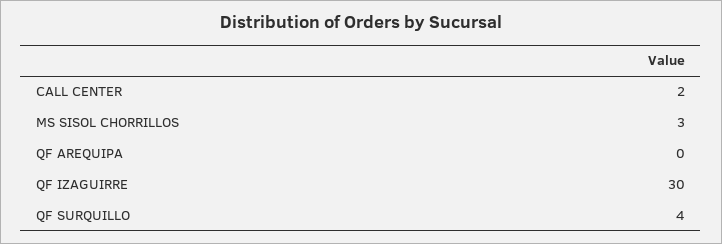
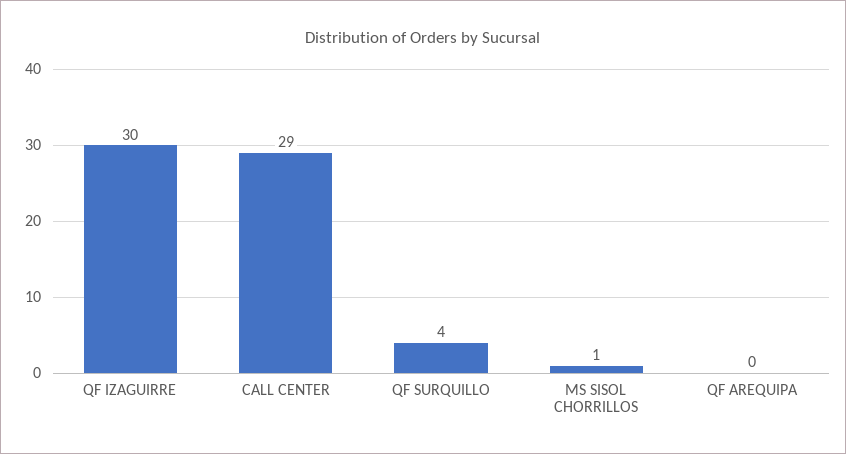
  {
-   "CALL CENTER": 2,
+   "CALL CENTER": 29,
-   "MS SISOL CHORRILLOS": 3,
+   "MS SISOL CHORRILLOS": 1,
    "QF AREQUIPA": 0,
    "QF IZAGUIRRE": 30,
    "QF SURQUILLO": 4
  }

